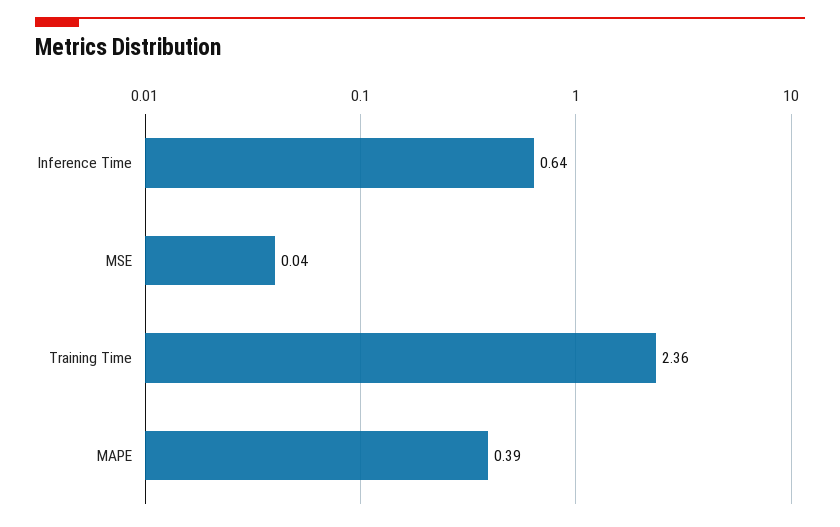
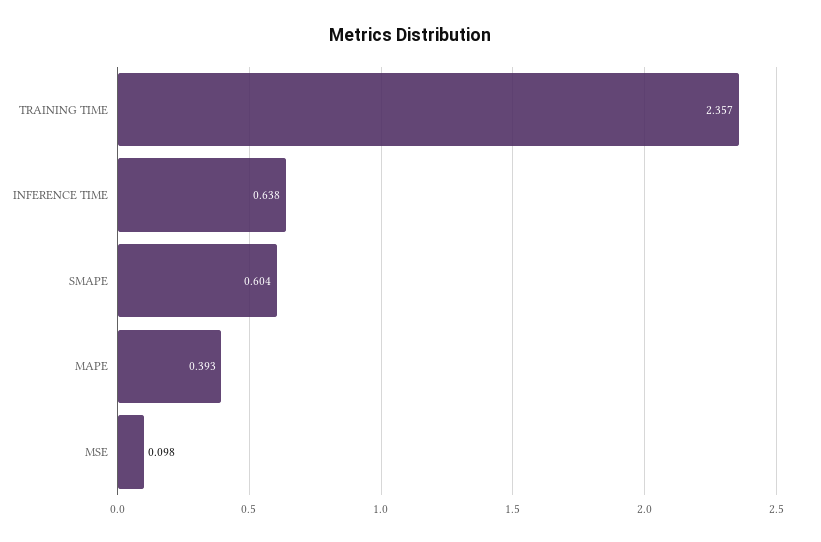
  {
    "Inference Time": 0.638,
-   "MSE": 0.04,
+   "MSE": 0.098,
    "Training Time": 2.357,
-   "MAPE": 0.393
+   "MAPE": 0.393,
+   "SMAPE": 0.604
  }

